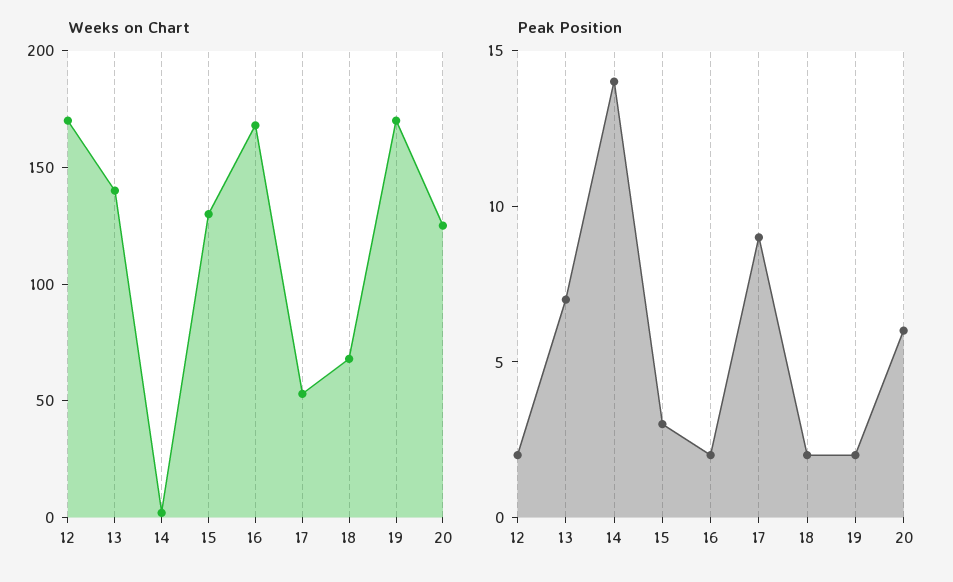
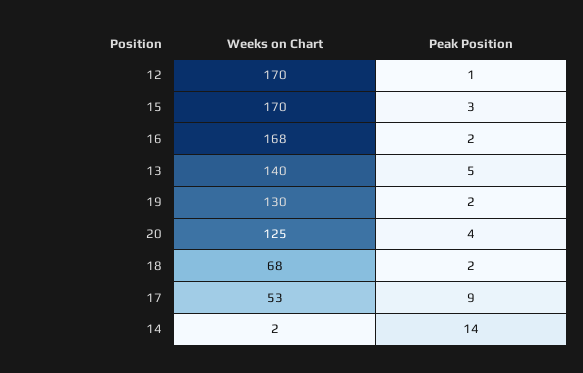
  {
    "Weeks on Chart": {
      "12": 170,
      "13": 140,
      "14": 2,
-     "15": 130,
+     "15": 170,
      "16": 168,
      "17": 53,
      "18": 68,
-     "19": 170,
+     "19": 130,
      "20": 125
    },
    "Peak Position": {
-     "12": 2,
+     "12": 1,
-     "13": 7,
+     "13": 5,
      "14": 14,
      "15": 3,
      "16": 2,
      "17": 9,
      "18": 2,
      "19": 2,
-     "20": 6
+     "20": 4
    }
  }

